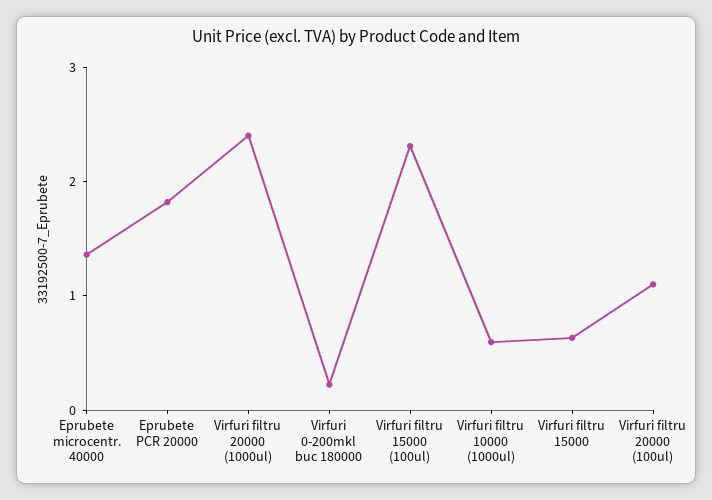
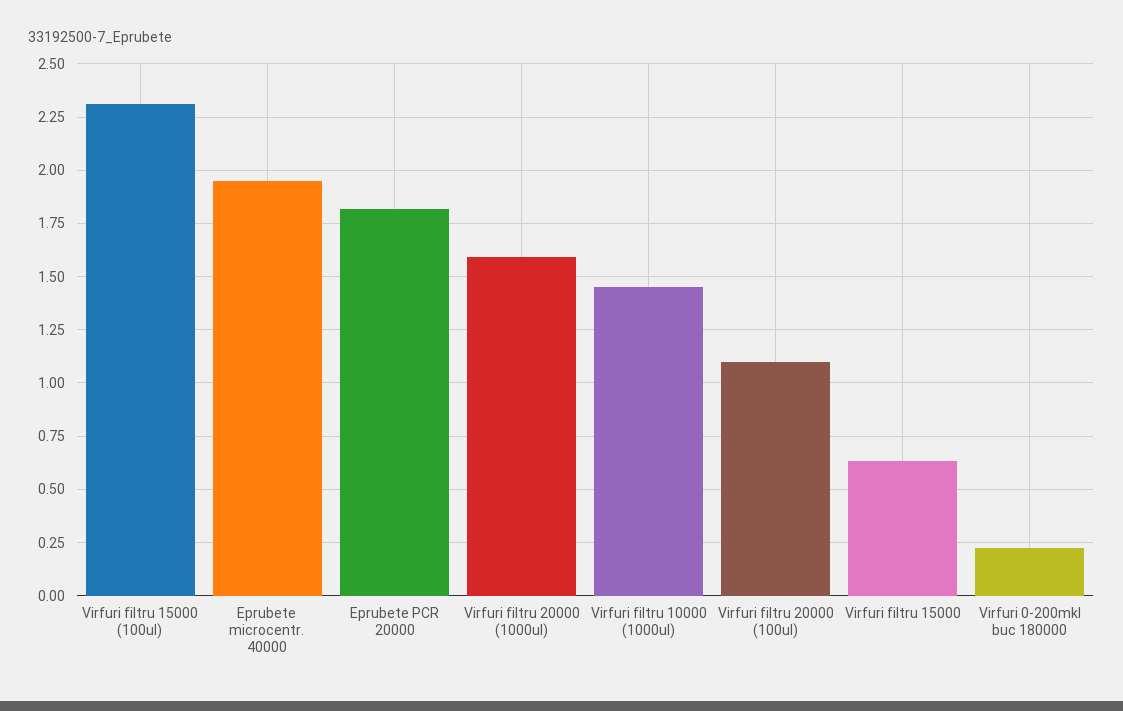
  {
-   "Eprubete microcentr. 40000": 1.4,
+   "Eprubete microcentr. 40000": 1.95,
    "Eprubete PCR 20000": 1.8,
-   "Virfuri filtru 20000 (1000ul)": 2.4,
+   "Virfuri filtru 20000 (1000ul)": 1.6,
    "Virfuri 0-200mkl buc 180000": 0.2,
    "Virfuri filtru 15000 (100ul)": 2.3,
-   "Virfuri filtru 10000 (1000ul)": 0.6,
+   "Virfuri filtru 10000 (1000ul)": 1.45,
    "Virfuri filtru 15000": 0.65,
    "Virfuri filtru 20000 (100ul)": 1.1
  }

